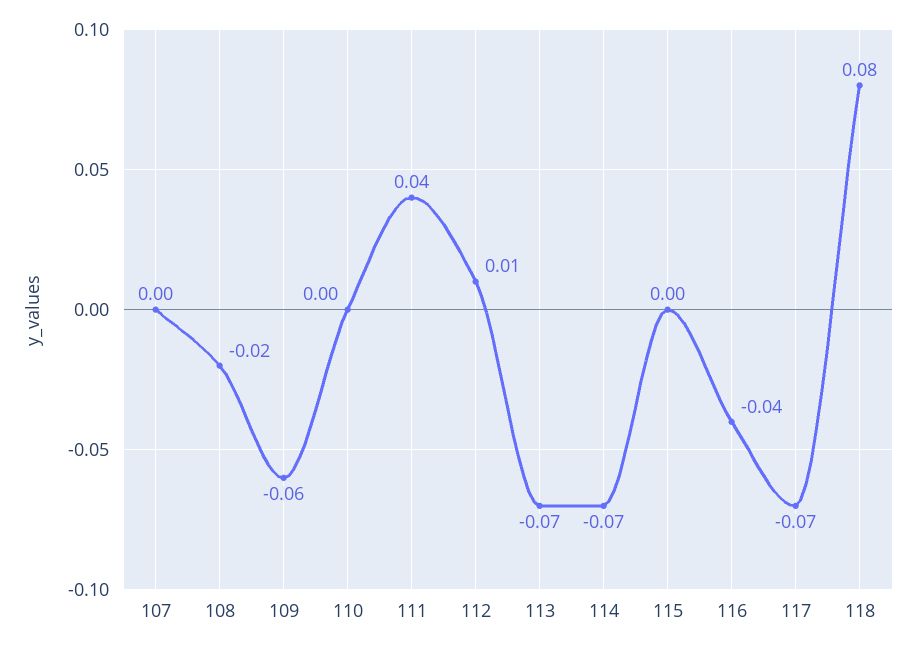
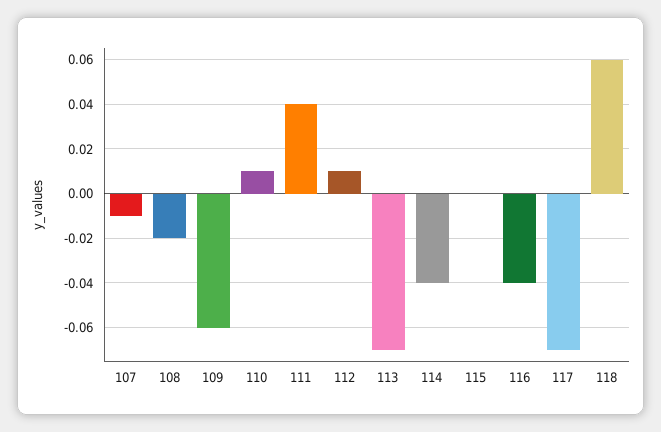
  {
-   "107": 0,
+   "107": -0.01,
    "108": -0.02,
    "109": -0.06,
-   "110": 0,
+   "110": 0.01,
    "111": 0.04,
    "112": 0.01,
    "113": -0.07,
-   "114": -0.07,
+   "114": -0.04,
    "115": 0,
    "116": -0.04,
    "117": -0.07,
-   "118": 0.08
+   "118": 0.06
  }

